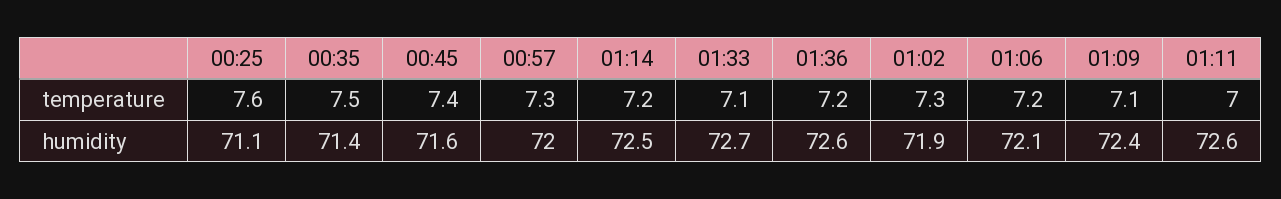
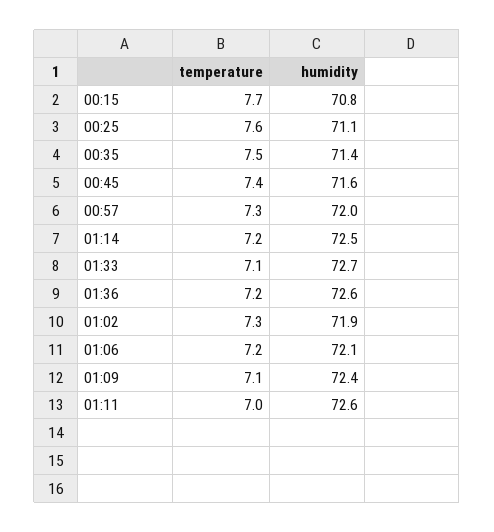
  {
    "00:25": {
      "temperature": 7.6,
      "humidity": 71.1
    },
    "00:35": {
      "temperature": 7.5,
      "humidity": 71.4
    },
    "00:45": {
      "temperature": 7.4,
      "humidity": 71.6
    },
    "00:57": {
      "temperature": 7.3,
      "humidity": 72
    },
    "01:14": {
      "temperature": 7.2,
      "humidity": 72.5
    },
    "01:33": {
      "temperature": 7.1,
      "humidity": 72.7
    },
    "01:36": {
      "temperature": 7.2,
      "humidity": 72.6
    },
    "01:02": {
      "temperature": 7.3,
      "humidity": 71.9
    },
    "01:06": {
      "temperature": 7.2,
      "humidity": 72.1
    },
    "01:09": {
      "temperature": 7.1,
      "humidity": 72.4
    },
    "01:11": {
      "temperature": 7,
      "humidity": 72.6
-   }
+   },
+   "00:15": {
+     "temperature": 7.7,
+     "humidity": 70.8
+   }
  }

